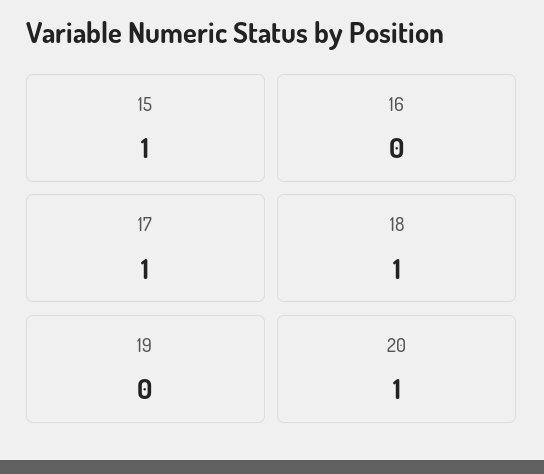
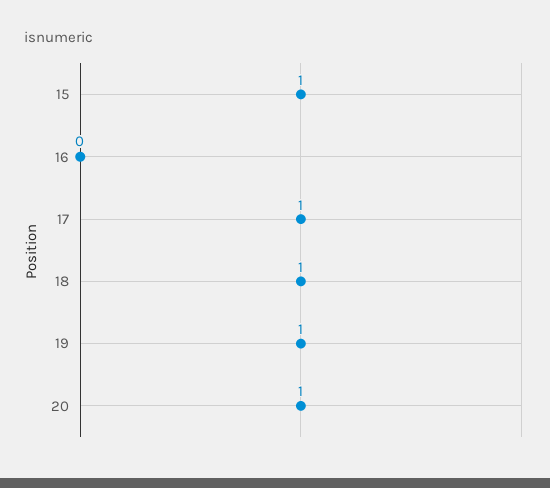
  {
    "15": 1,
    "16": 0,
    "17": 1,
    "18": 1,
-   "19": 0,
+   "19": 1,
    "20": 1
  }

